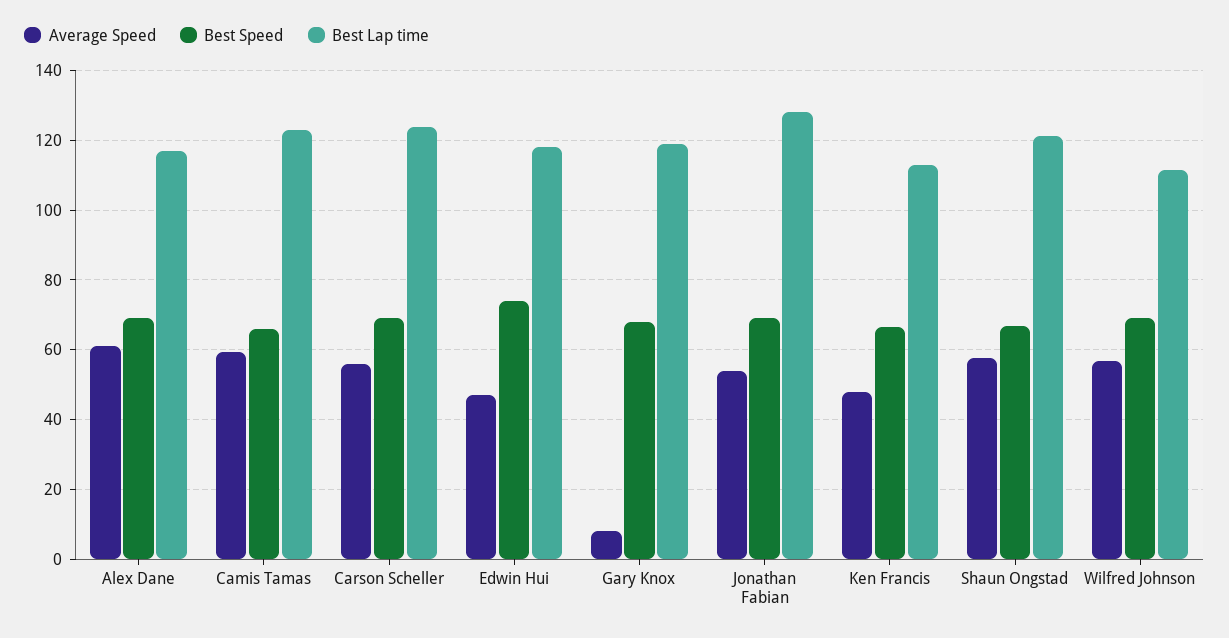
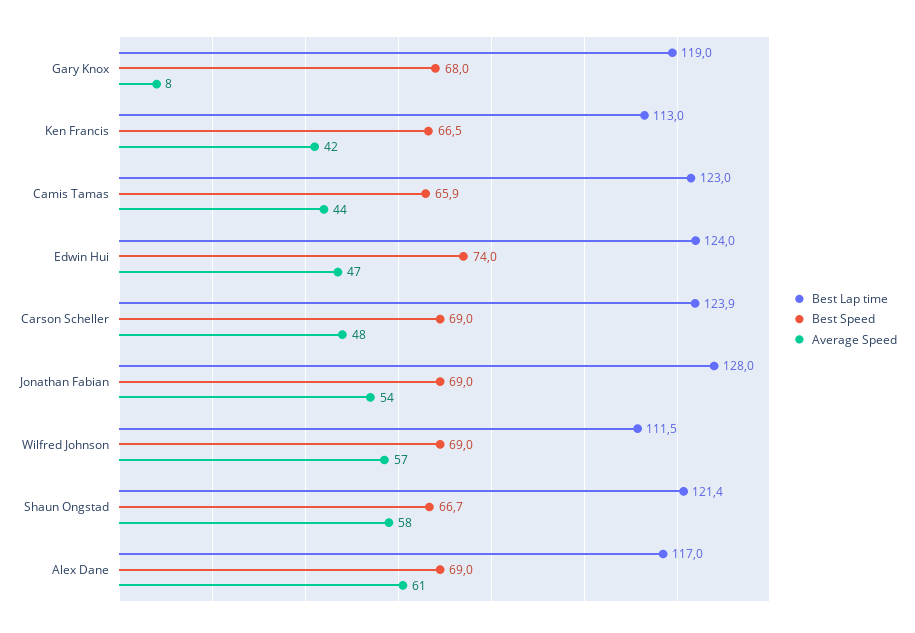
  {
    "Average Speed": {
      "Alex Dane": 61,
-     "Camis Tamas": 60,
+     "Camis Tamas": 44,
-     "Carson Scheller": 56,
+     "Carson Scheller": 48,
      "Edwin Hui": 47,
      "Gary Knox": 8,
      "Jonathan Fabian": 54,
-     "Ken Francis": 48,
+     "Ken Francis": 42,
      "Shaun Ongstad": 58,
      "Wilfred Johnson": 57
    },
    "Best Speed": {
      "Alex Dane": 69,
      "Camis Tamas": 65.9,
      "Carson Scheller": 69,
      "Edwin Hui": 74,
      "Gary Knox": 68,
      "Jonathan Fabian": 69,
      "Ken Francis": 66.5,
      "Shaun Ongstad": 66.7,
      "Wilfred Johnson": 69
    },
    "Best Lap time": {
      "Alex Dane": 117,
      "Camis Tamas": 123,
      "Carson Scheller": 123.9,
-     "Edwin Hui": 118,
+     "Edwin Hui": 124,
      "Gary Knox": 119,
      "Jonathan Fabian": 128,
      "Ken Francis": 113,
      "Shaun Ongstad": 121.4,
      "Wilfred Johnson": 111.5
    }
  }

